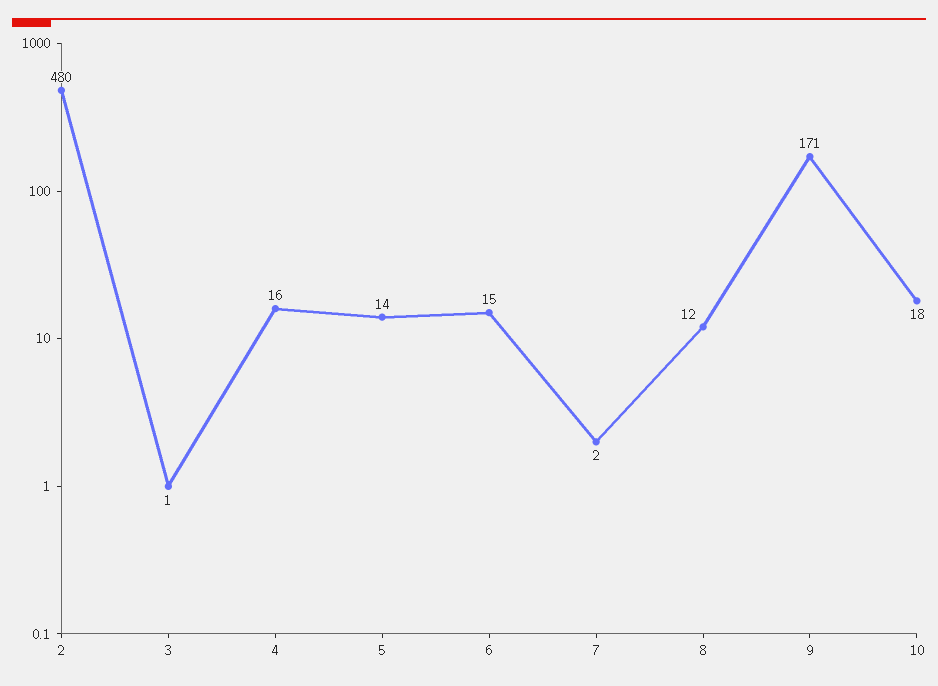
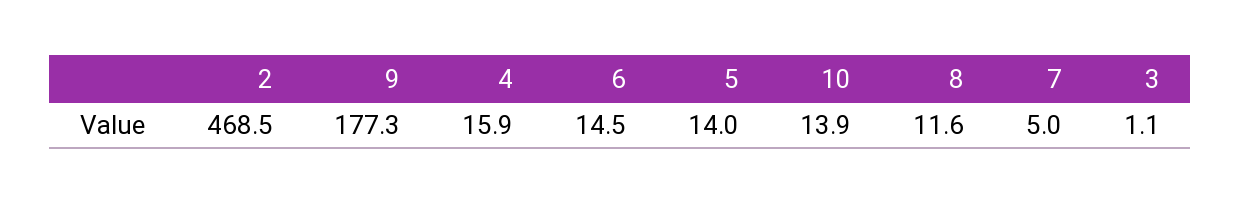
  {
-   "2": 480,
+   "2": 468.5,
    "3": 1.1,
    "4": 15.9,
    "5": 14,
    "6": 14.5,
-   "7": 2,
+   "7": 5,
    "8": 11.6,
-   "9": 171,
+   "9": 177.3,
-   "10": 18
+   "10": 13.9
  }

